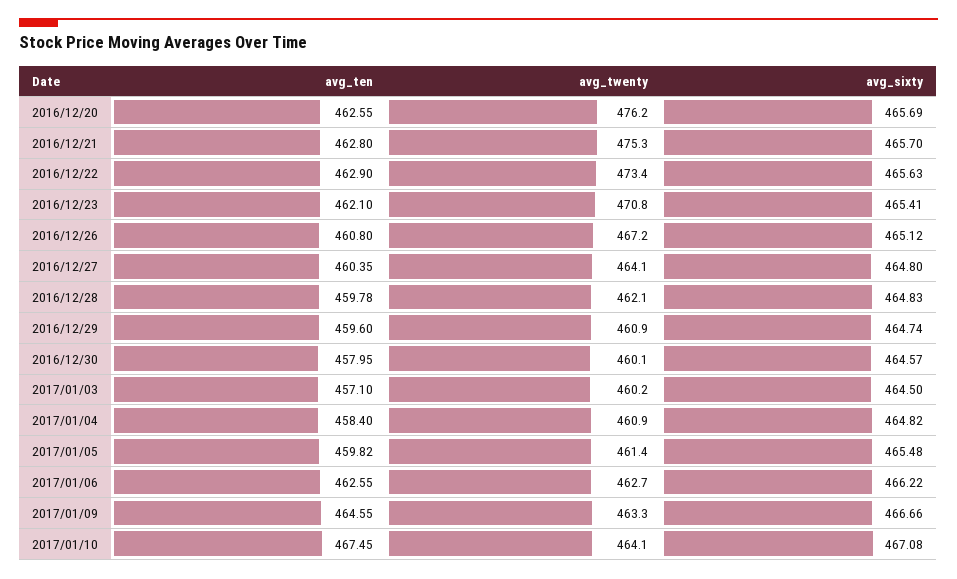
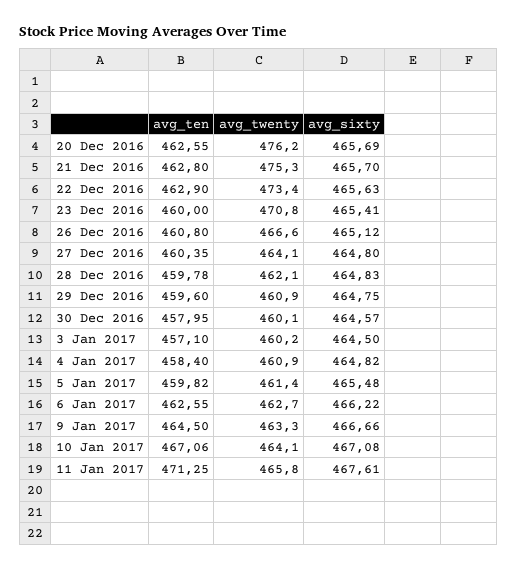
  {
    "avg_ten": {
      "2016/12/20": 462.55,
      "2016/12/21": 462.8,
      "2016/12/22": 462.9,
-     "2016/12/23": 462.1,
+     "2016/12/23": 460,
      "2016/12/26": 460.8,
      "2016/12/27": 460.35,
      "2016/12/28": 459.78,
      "2016/12/29": 459.6,
      "2016/12/30": 457.95,
      "2017/01/03": 457.1,
      "2017/01/04": 458.4,
      "2017/01/05": 459.82,
      "2017/01/06": 462.55,
-     "2017/01/09": 464.55,
+     "2017/01/09": 464.5,
-     "2017/01/10": 467.45
+     "2017/01/10": 467.06,
+     "11 Jan 2017": 471.25
    },
    "avg_twenty": {
      "2016/12/20": 476.2,
      "2016/12/21": 475.3,
      "2016/12/22": 473.4,
      "2016/12/23": 470.8,
-     "2016/12/26": 467.2,
+     "2016/12/26": 466.6,
      "2016/12/27": 464.1,
      "2016/12/28": 462.1,
      "2016/12/29": 460.9,
      "2016/12/30": 460.1,
      "2017/01/03": 460.2,
      "2017/01/04": 460.9,
      "2017/01/05": 461.4,
      "2017/01/06": 462.7,
      "2017/01/09": 463.3,
-     "2017/01/10": 464.1
+     "2017/01/10": 464.1,
+     "11 Jan 2017": 465.8
    },
    "avg_sixty": {
      "2016/12/20": 465.69,
      "2016/12/21": 465.7,
      "2016/12/22": 465.63,
      "2016/12/23": 465.41,
      "2016/12/26": 465.12,
      "2016/12/27": 464.8,
      "2016/12/28": 464.83,
-     "2016/12/29": 464.74,
+     "2016/12/29": 464.75,
      "2016/12/30": 464.57,
      "2017/01/03": 464.5,
      "2017/01/04": 464.82,
      "2017/01/05": 465.48,
      "2017/01/06": 466.22,
      "2017/01/09": 466.66,
-     "2017/01/10": 467.08
+     "2017/01/10": 467.08,
+     "11 Jan 2017": 467.61
    }
  }

